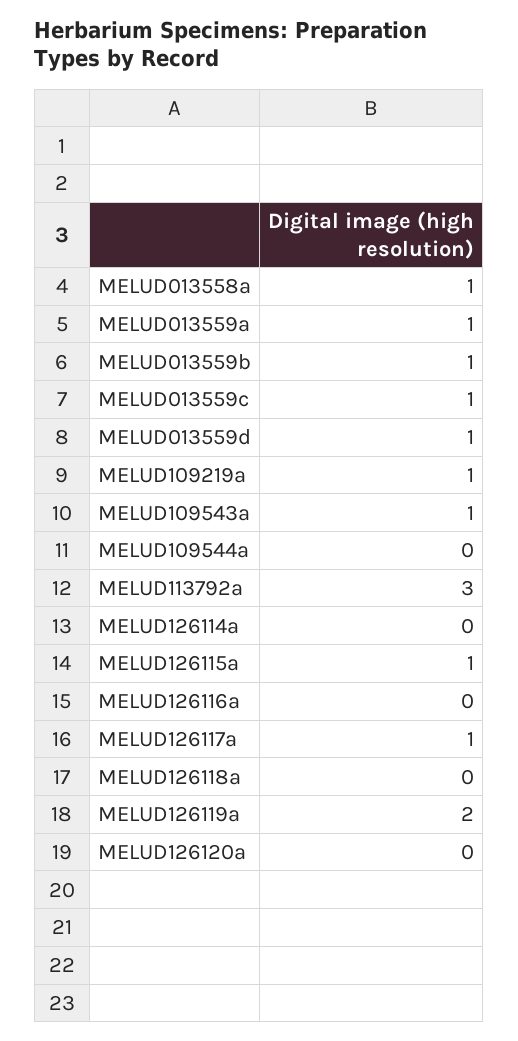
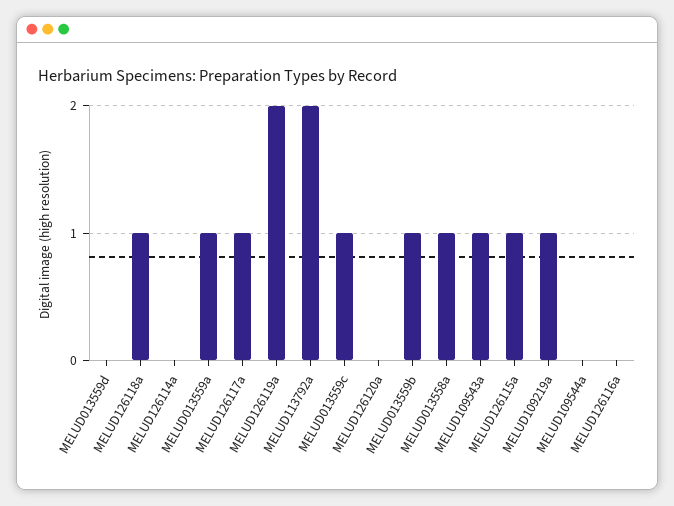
  {
    "MELUD013558a": 1,
    "MELUD013559a": 1,
    "MELUD013559b": 1,
    "MELUD013559c": 1,
-   "MELUD013559d": 1,
+   "MELUD013559d": 0,
    "MELUD109219a": 1,
    "MELUD109543a": 1,
    "MELUD109544a": 0,
-   "MELUD113792a": 3,
+   "MELUD113792a": 2,
    "MELUD126114a": 0,
    "MELUD126115a": 1,
    "MELUD126116a": 0,
    "MELUD126117a": 1,
-   "MELUD126118a": 0,
+   "MELUD126118a": 1,
    "MELUD126119a": 2,
    "MELUD126120a": 0
  }

